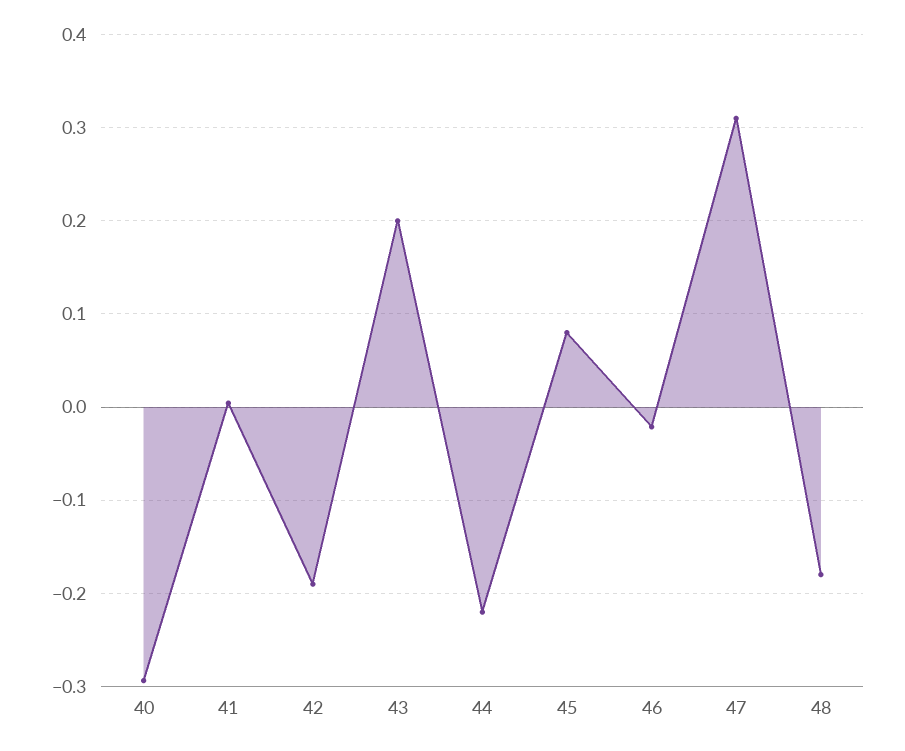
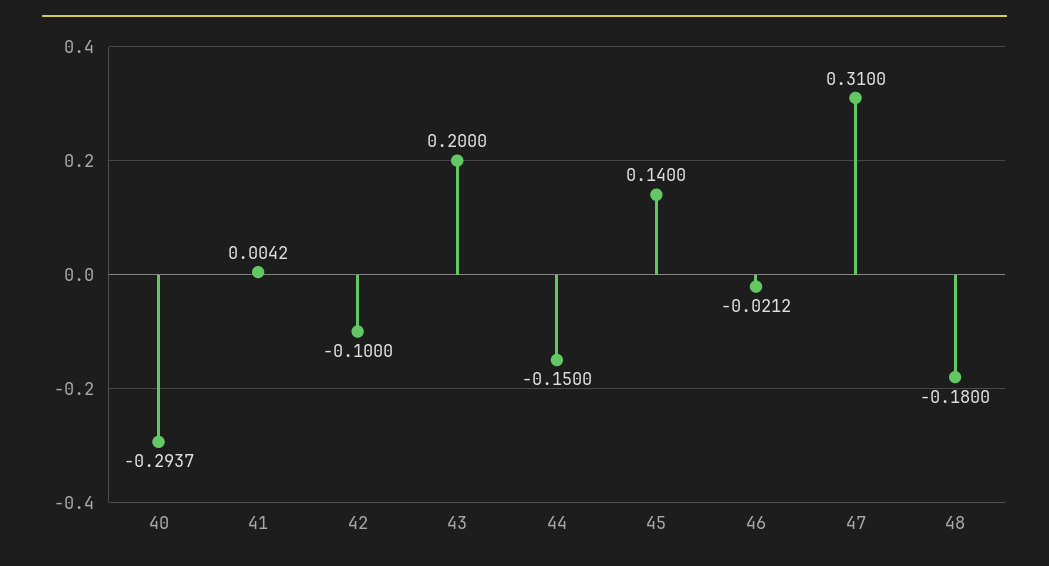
  {
    "40": -0.2937,
    "41": 0.0042,
-   "42": -0.19,
+   "42": -0.1,
    "43": 0.2,
-   "44": -0.22,
+   "44": -0.15,
-   "45": 0.08,
+   "45": 0.14,
    "46": -0.0212,
    "47": 0.31,
    "48": -0.18
  }

